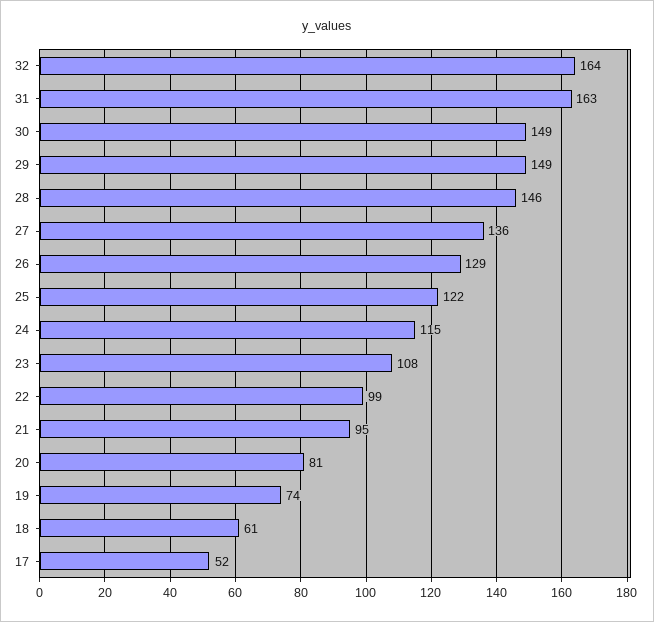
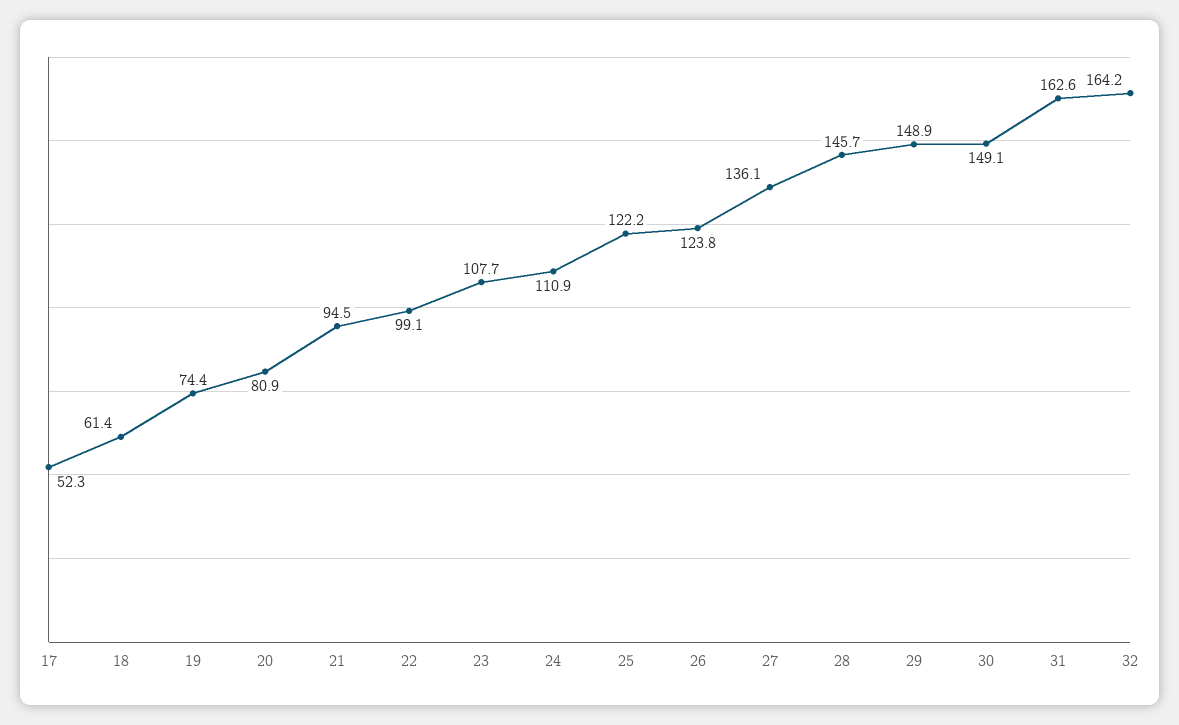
  {
    "32": 164.2,
    "31": 162.6,
    "30": 149.1,
    "29": 148.9,
    "28": 145.7,
    "27": 136.1,
-   "26": 129,
+   "26": 123.8,
    "25": 122.2,
-   "24": 115,
+   "24": 110.9,
    "23": 107.7,
    "22": 99.1,
    "21": 94.5,
    "20": 80.9,
    "19": 74.4,
    "18": 61.4,
    "17": 52.3
  }

